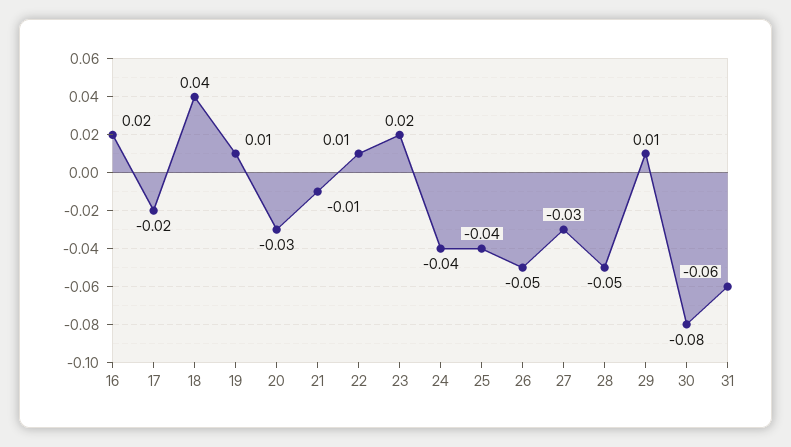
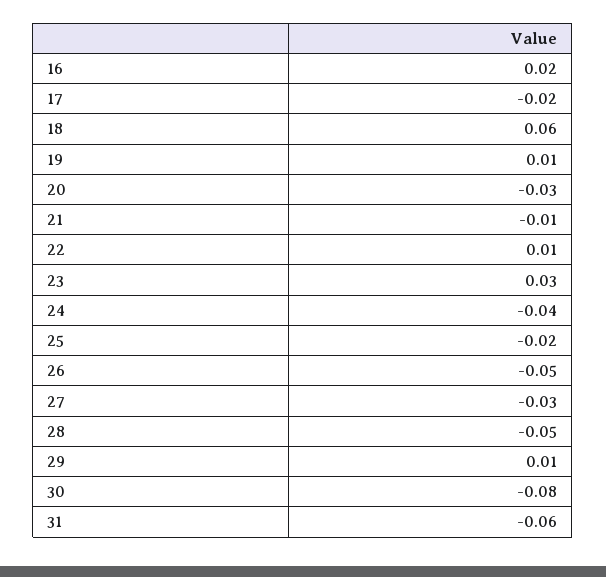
  {
    "16": 0.02,
    "17": -0.02,
-   "18": 0.04,
+   "18": 0.06,
    "19": 0.01,
    "20": -0.03,
    "21": -0.01,
    "22": 0.01,
-   "23": 0.02,
+   "23": 0.03,
    "24": -0.04,
-   "25": -0.04,
+   "25": -0.02,
    "26": -0.05,
    "27": -0.03,
    "28": -0.05,
    "29": 0.01,
    "30": -0.08,
    "31": -0.06
  }

